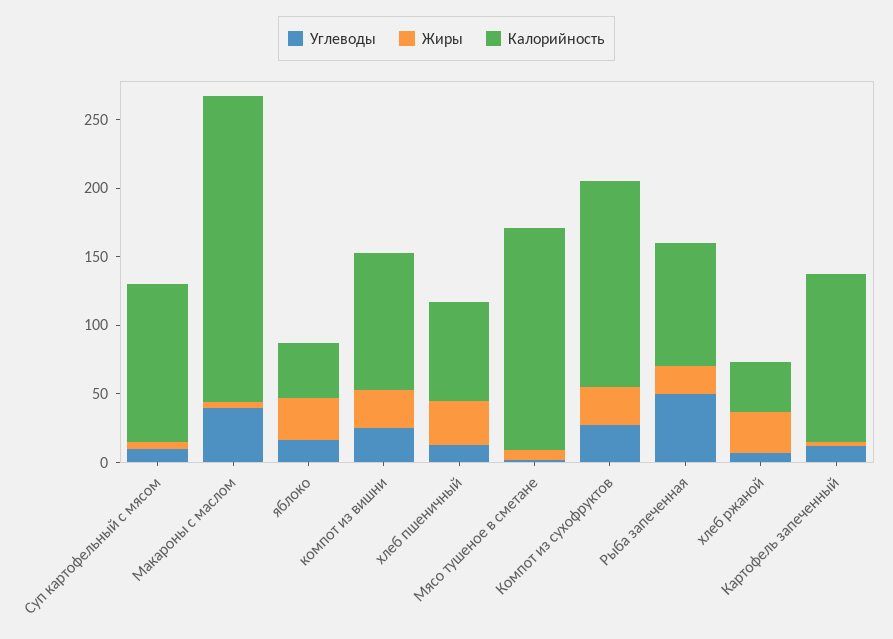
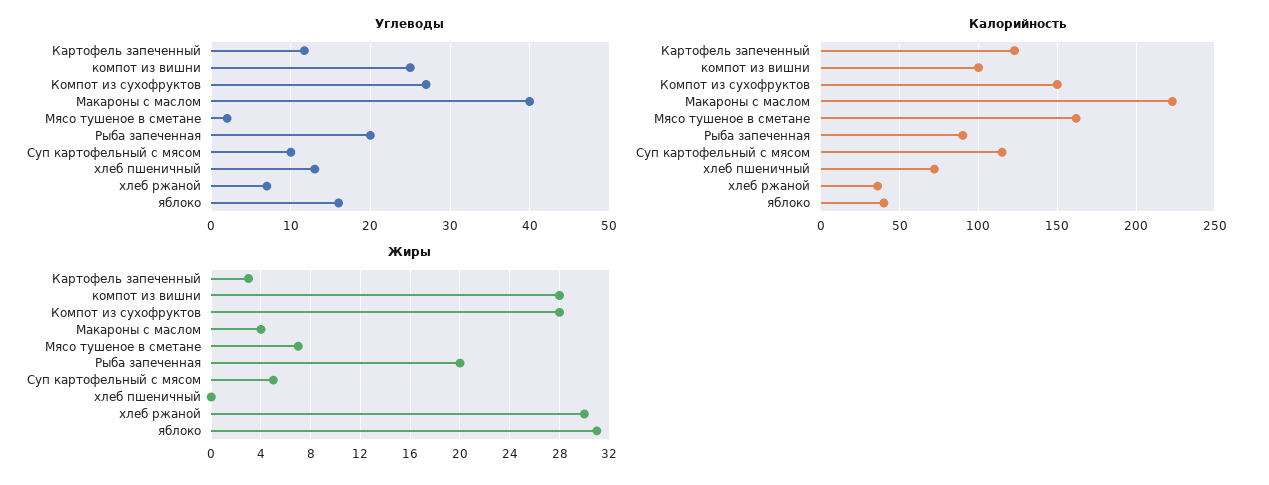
  {
    "Углеводы": {
      "Суп картофельный с мясом": 10,
      "Макароны с маслом": 40,
      "яблоко": 16,
      "компот из вишни": 25,
      "хлеб пшеничный": 13,
      "Мясо тушеное в сметане": 2,
      "Компот из сухофруктов": 27,
-     "Рыба запеченная": 50,
+     "Рыба запеченная": 20,
      "хлеб ржаной": 7,
      "Картофель запеченный": 12
    },
    "Жиры": {
      "Суп картофельный с мясом": 5,
      "Макароны с маслом": 4,
      "яблоко": 31,
      "компот из вишни": 28,
-     "хлеб пшеничный": 30,
+     "хлеб пшеничный": 0,
      "Мясо тушеное в сметане": 7,
      "Компот из сухофруктов": 28,
      "Рыба запеченная": 20,
      "хлеб ржаной": 30,
      "Картофель запеченный": 3
    },
    "Калорийность": {
      "Суп картофельный с мясом": 115,
      "Макароны с маслом": 225,
      "яблоко": 40,
      "компот из вишни": 100,
      "хлеб пшеничный": 70,
      "Мясо тушеное в сметане": 160,
      "Компот из сухофруктов": 150,
      "Рыба запеченная": 90,
      "хлеб ржаной": 35,
      "Картофель запеченный": 125
    }
  }

